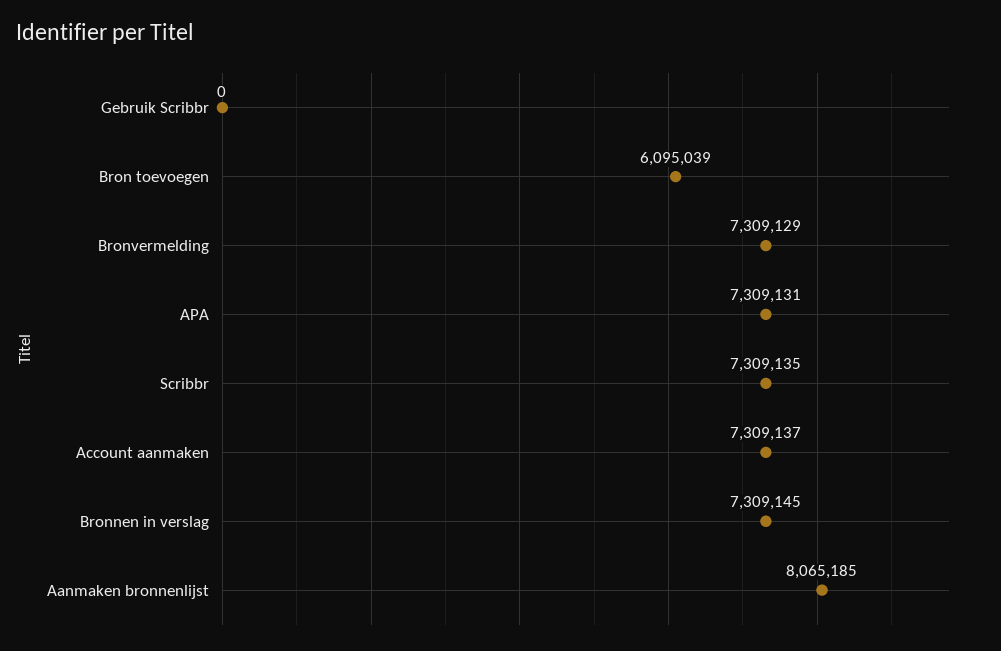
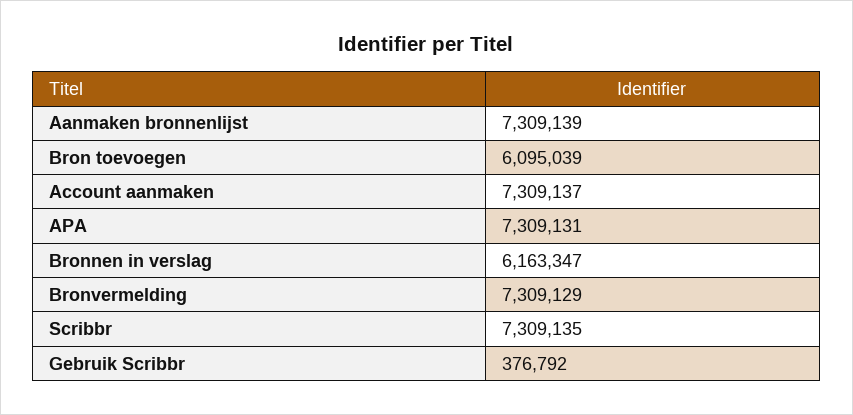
  {
-   "Gebruik Scribbr": 0,
+   "Gebruik Scribbr": 376792,
    "Bron toevoegen": 6095039,
    "Bronvermelding": 7309129,
    "APA": 7309131,
    "Scribbr": 7309135,
    "Account aanmaken": 7309137,
-   "Bronnen in verslag": 7309145,
+   "Bronnen in verslag": 6163347,
-   "Aanmaken bronnenlijst": 8065185
+   "Aanmaken bronnenlijst": 7309139
  }

